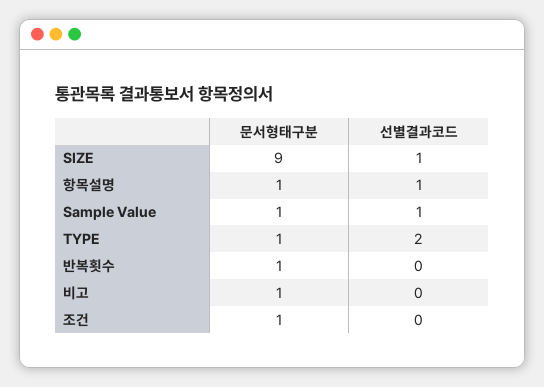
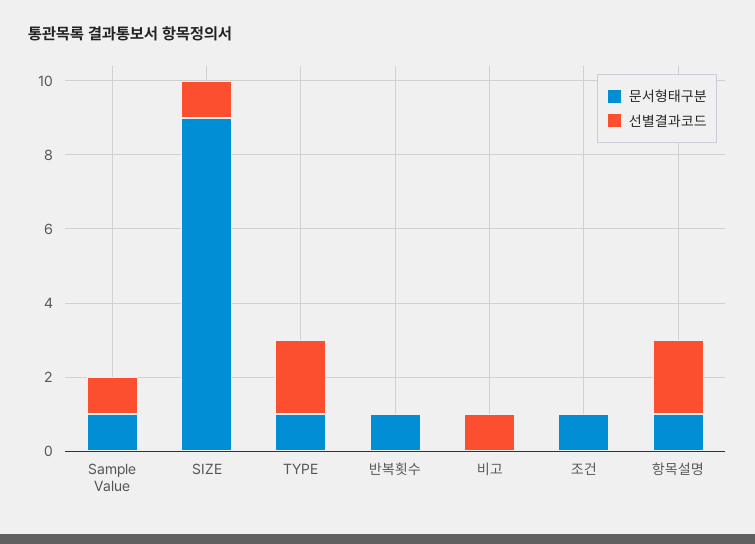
  {
    "문서형태구분": {
      "SIZE": 9,
      "항목설명": 1,
      "Sample Value": 1,
      "TYPE": 1,
      "반복횟수": 1,
-     "비고": 1,
+     "비고": 0,
      "조건": 1
    },
    "선별결과코드": {
      "SIZE": 1,
-     "항목설명": 1,
+     "항목설명": 2,
      "Sample Value": 1,
      "TYPE": 2,
      "반복횟수": 0,
-     "비고": 0,
+     "비고": 1,
      "조건": 0
    }
  }

